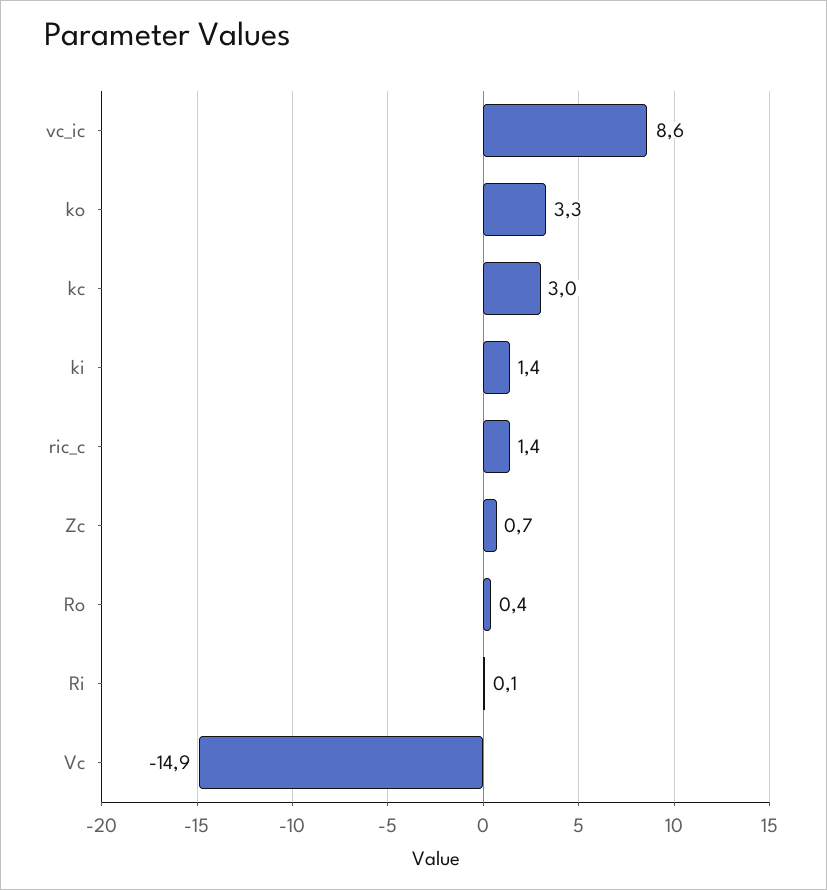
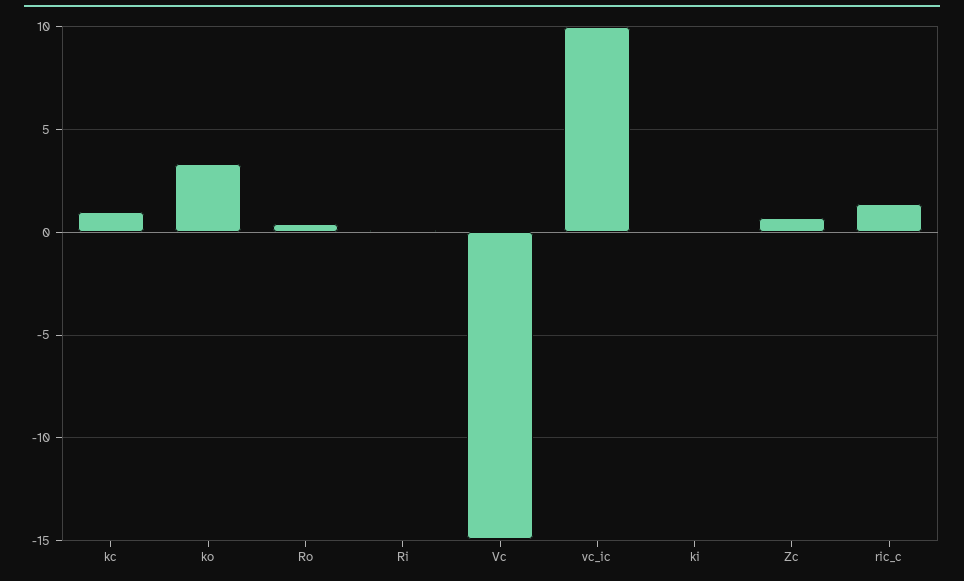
  {
-   "vc_ic": 8.6,
+   "vc_ic": 10,
    "ko": 3.3,
-   "kc": 3,
+   "kc": 1,
-   "ki": 1.4,
+   "ki": 0,
    "ric_c": 1.4,
    "Zc": 0.7,
    "Ro": 0.4,
    "Ri": 0.1,
    "Vc": -14.9
  }

